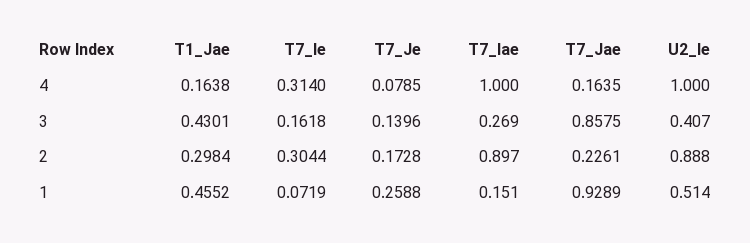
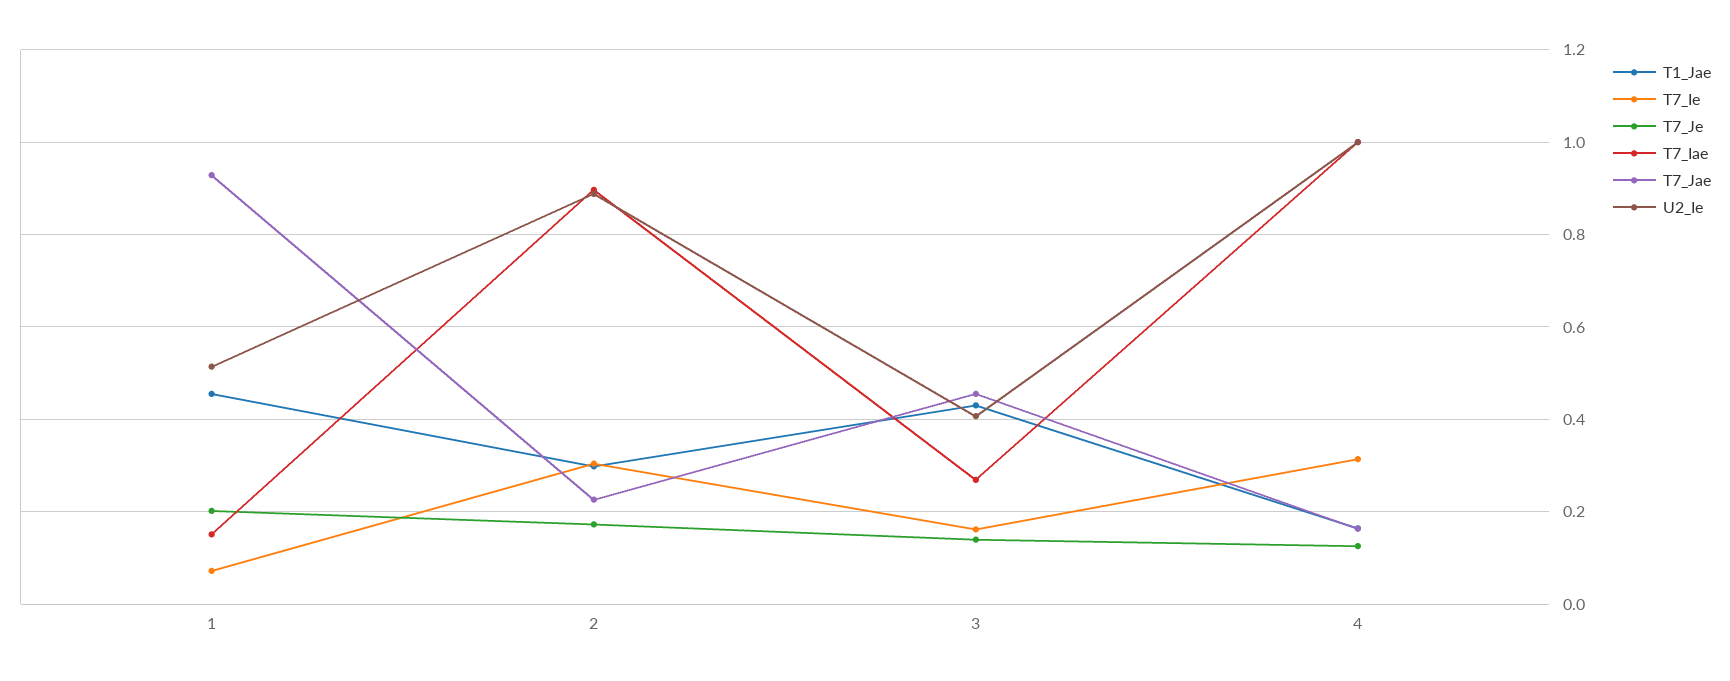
  {
    "T1_Jae": {
      "4": 0.1638,
      "3": 0.4301,
      "2": 0.2984,
      "1": 0.4552
    },
    "T7_Ie": {
      "4": 0.314,
      "3": 0.1618,
      "2": 0.3044,
      "1": 0.0719
    },
    "T7_Je": {
-     "4": 0.0785,
+     "4": 0.12,
      "3": 0.1396,
      "2": 0.1728,
-     "1": 0.2588
+     "1": 0.2
    },
    "T7_Iae": {
      "4": 1,
      "3": 0.269,
      "2": 0.897,
      "1": 0.151
    },
    "T7_Jae": {
      "4": 0.1635,
-     "3": 0.8575,
+     "3": 0.46,
      "2": 0.2261,
      "1": 0.9289
    },
    "U2_Ie": {
      "4": 1,
      "3": 0.407,
      "2": 0.888,
      "1": 0.514
    }
  }

